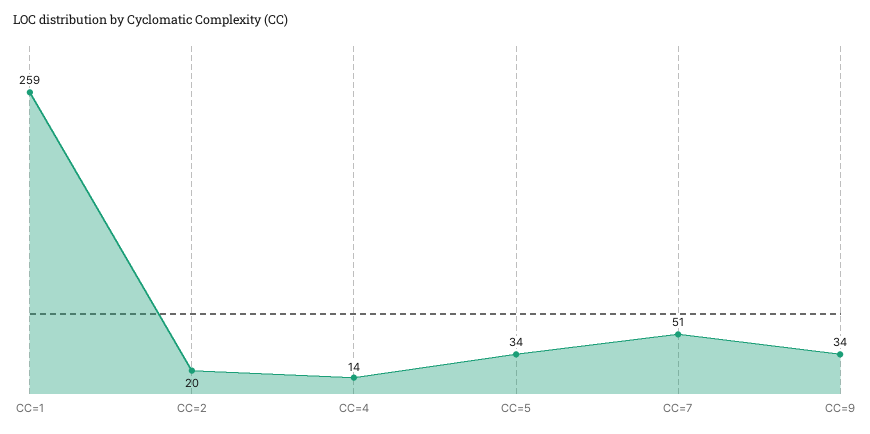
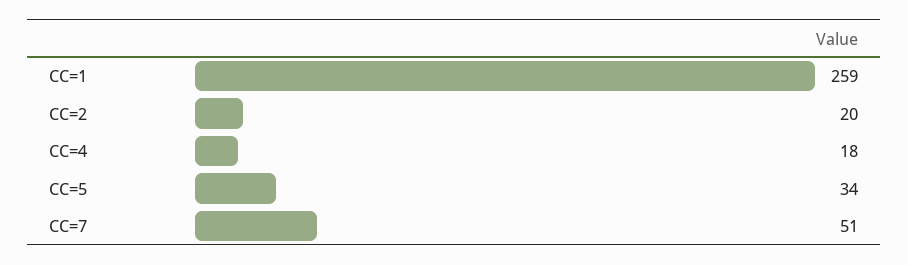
  {
    "CC=1": 259,
    "CC=2": 20,
-   "CC=4": 14,
+   "CC=4": 18,
    "CC=5": 34,
-   "CC=7": 51,
+   "CC=7": 51
-   "CC=9": 34
  }

